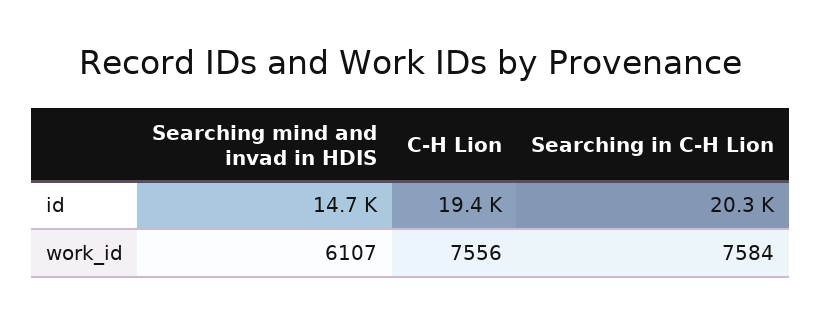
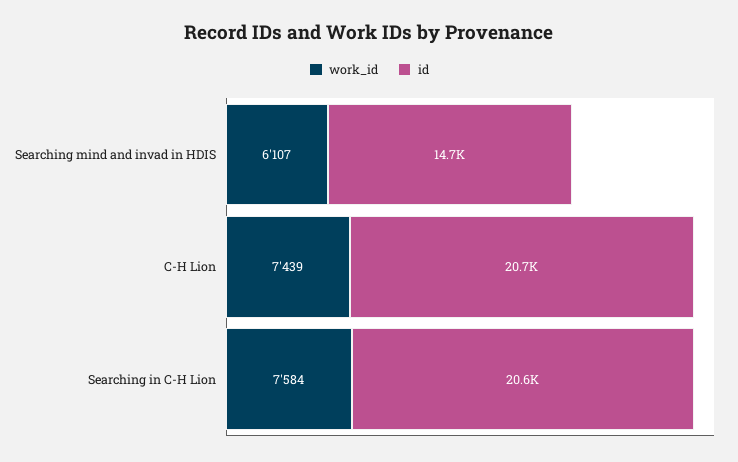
  {
    "id": {
      "Searching mind and invad in HDIS": 14700,
-     "C-H Lion": 19400,
+     "C-H Lion": 20700,
-     "Searching in C-H Lion": 20300
+     "Searching in C-H Lion": 20600
    },
    "work_id": {
      "Searching mind and invad in HDIS": 6107,
-     "C-H Lion": 7556,
+     "C-H Lion": 7439,
      "Searching in C-H Lion": 7584
    }
  }

